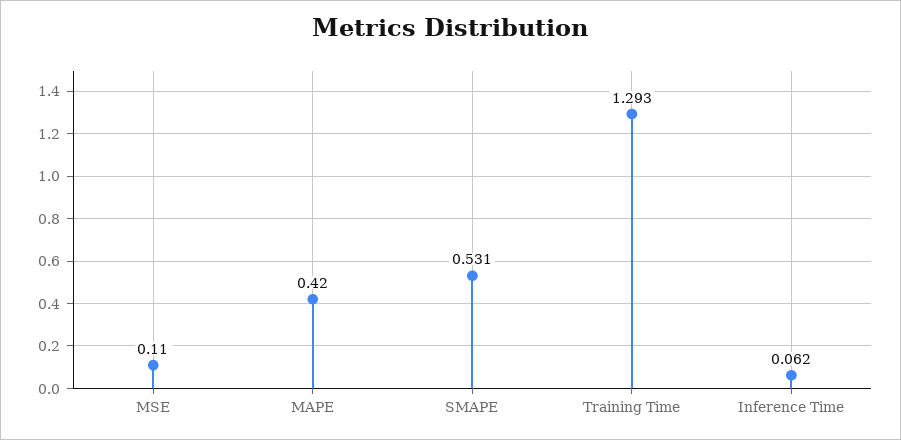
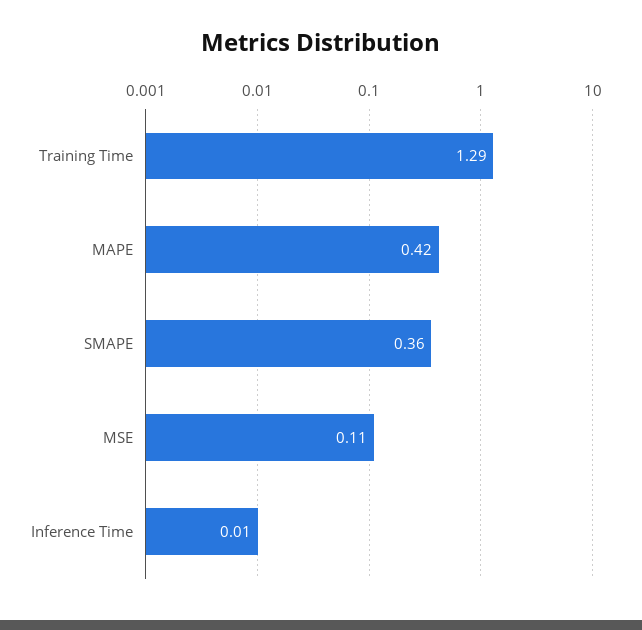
  {
    "MSE": 0.11,
    "MAPE": 0.42,
-   "SMAPE": 0.531,
+   "SMAPE": 0.36,
    "Training Time": 1.293,
-   "Inference Time": 0.062
+   "Inference Time": 0.01
  }

